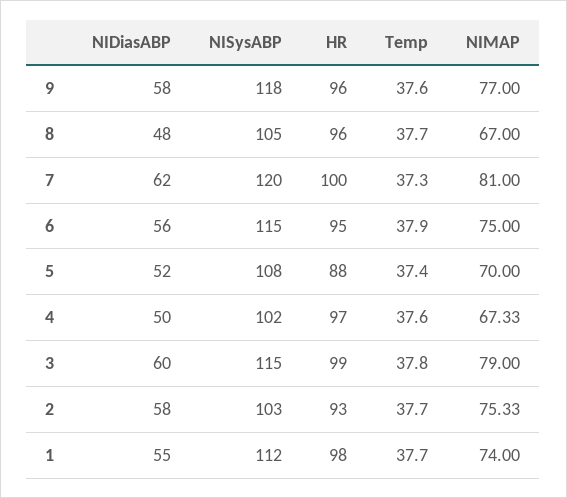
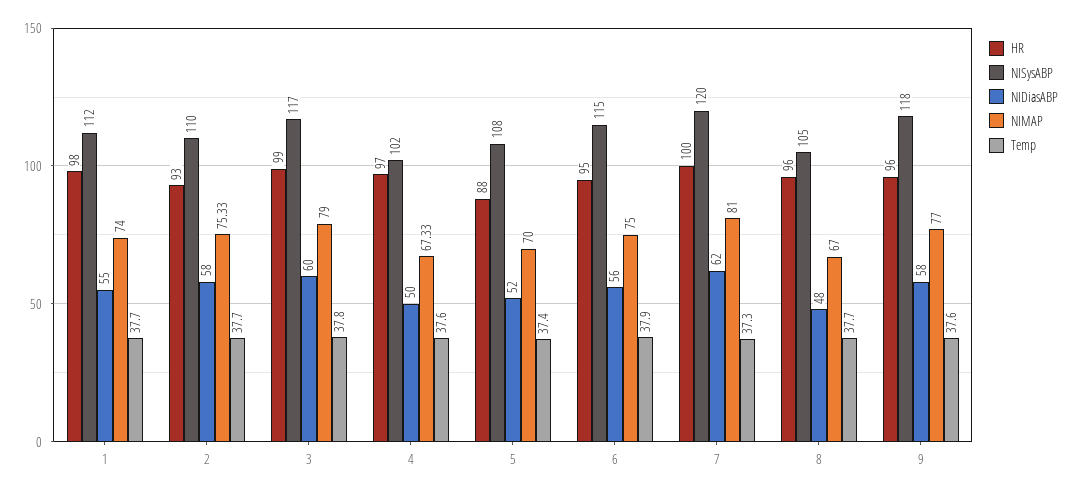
  {
    "NIDiasABP": {
      "9": 58,
      "8": 48,
      "7": 62,
      "6": 56,
      "5": 52,
      "4": 50,
      "3": 60,
      "2": 58,
      "1": 55
    },
    "NISysABP": {
      "9": 118,
      "8": 105,
      "7": 120,
      "6": 115,
      "5": 108,
      "4": 102,
-     "3": 115,
+     "3": 117,
-     "2": 103,
+     "2": 110,
      "1": 112
    },
    "HR": {
      "9": 96,
      "8": 96,
      "7": 100,
      "6": 95,
      "5": 88,
      "4": 97,
      "3": 99,
      "2": 93,
      "1": 98
    },
    "Temp": {
      "9": 37.6,
      "8": 37.7,
      "7": 37.3,
      "6": 37.9,
      "5": 37.4,
      "4": 37.6,
      "3": 37.8,
      "2": 37.7,
      "1": 37.7
    },
    "NIMAP": {
      "9": 77,
      "8": 67,
      "7": 81,
      "6": 75,
      "5": 70,
      "4": 67.33,
      "3": 79,
      "2": 75.33,
      "1": 74
    }
  }

